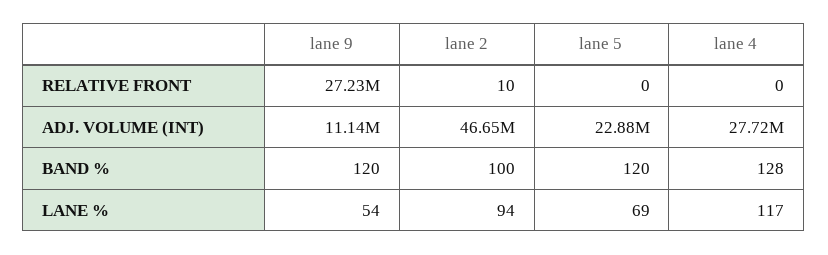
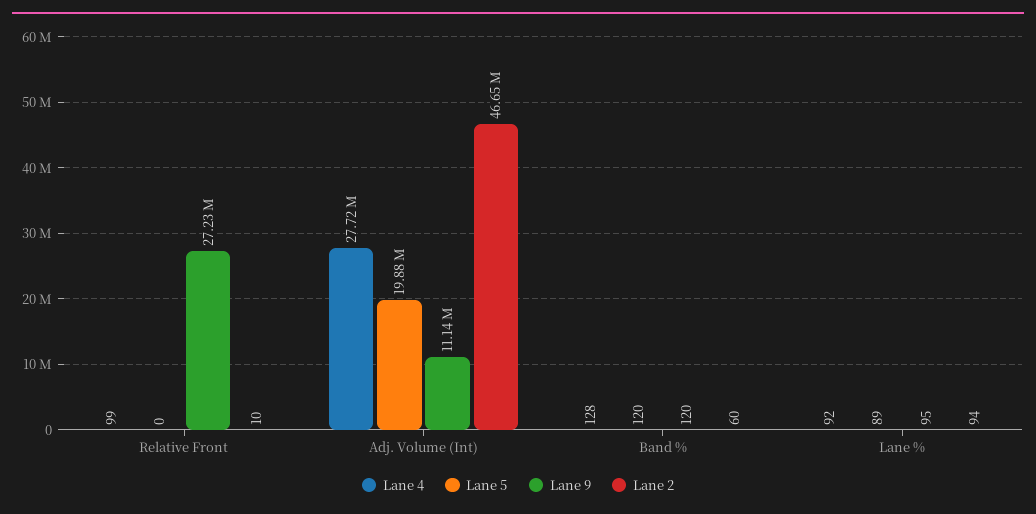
  {
    "lane 9": {
      "RELATIVE FRONT": 27230000,
      "ADJ. VOLUME (INT)": 11140000,
      "BAND %": 120,
-     "LANE %": 54
+     "LANE %": 95
    },
    "lane 2": {
      "RELATIVE FRONT": 10,
      "ADJ. VOLUME (INT)": 46650000,
-     "BAND %": 100,
+     "BAND %": 60,
      "LANE %": 94
    },
    "lane 5": {
      "RELATIVE FRONT": 0,
-     "ADJ. VOLUME (INT)": 22880000,
+     "ADJ. VOLUME (INT)": 19880000,
      "BAND %": 120,
-     "LANE %": 69
+     "LANE %": 89
    },
    "lane 4": {
-     "RELATIVE FRONT": 0,
+     "RELATIVE FRONT": 99,
      "ADJ. VOLUME (INT)": 27720000,
      "BAND %": 128,
-     "LANE %": 117
+     "LANE %": 92
    }
  }

